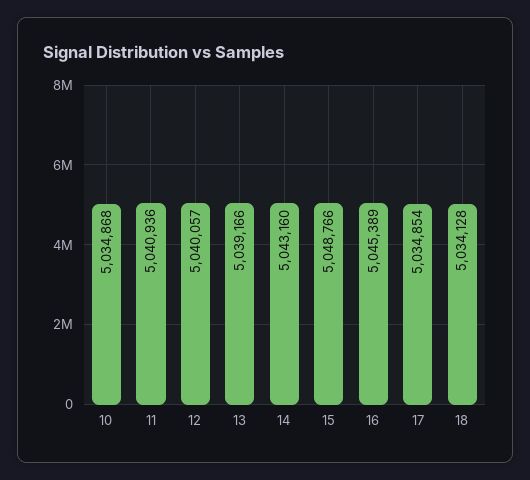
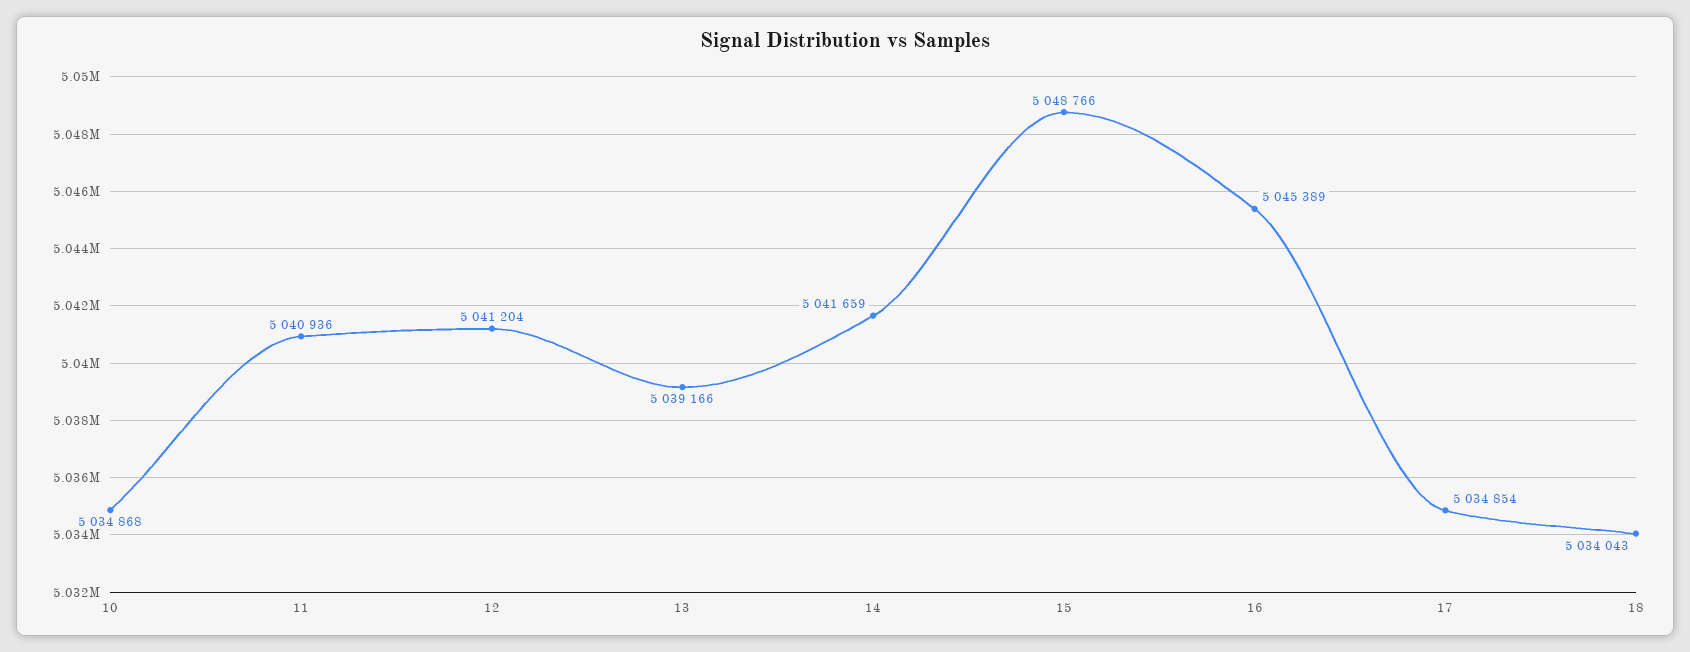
  {
    "10": 5034868,
    "11": 5040936,
-   "12": 5040057,
+   "12": 5041204,
    "13": 5039166,
-   "14": 5043160,
+   "14": 5041659,
    "15": 5048766,
    "16": 5045389,
    "17": 5034854,
-   "18": 5034128
+   "18": 5034043
  }

